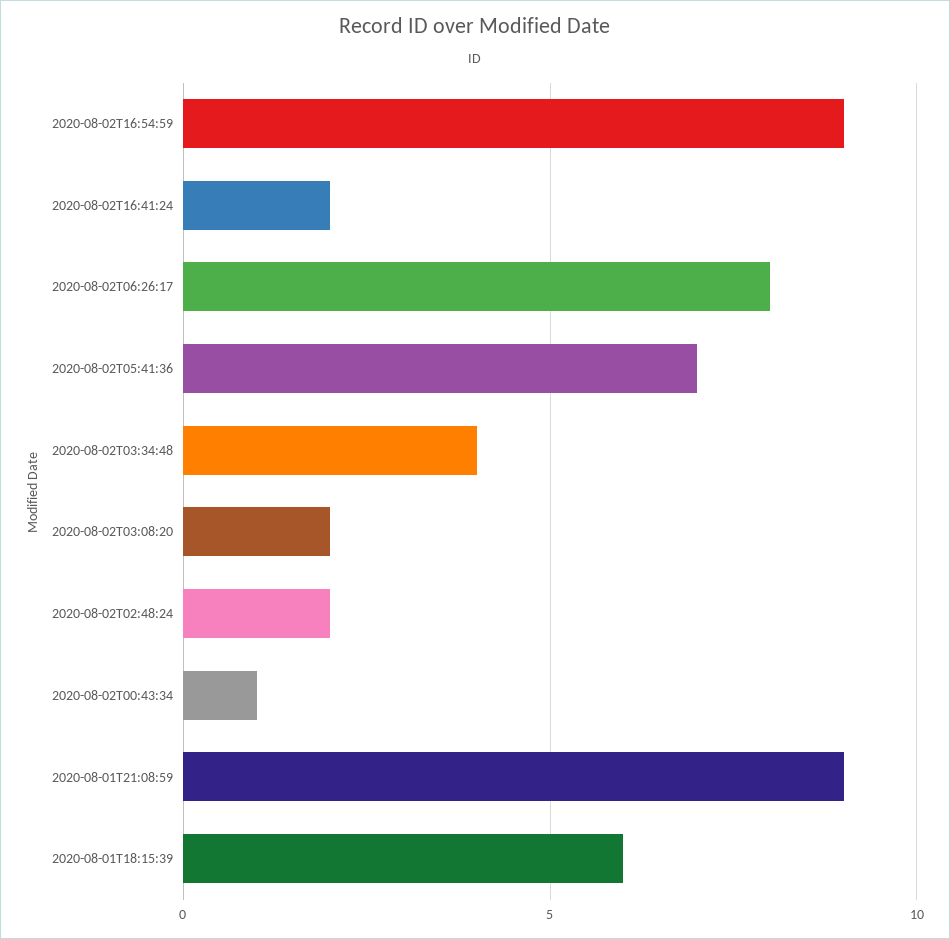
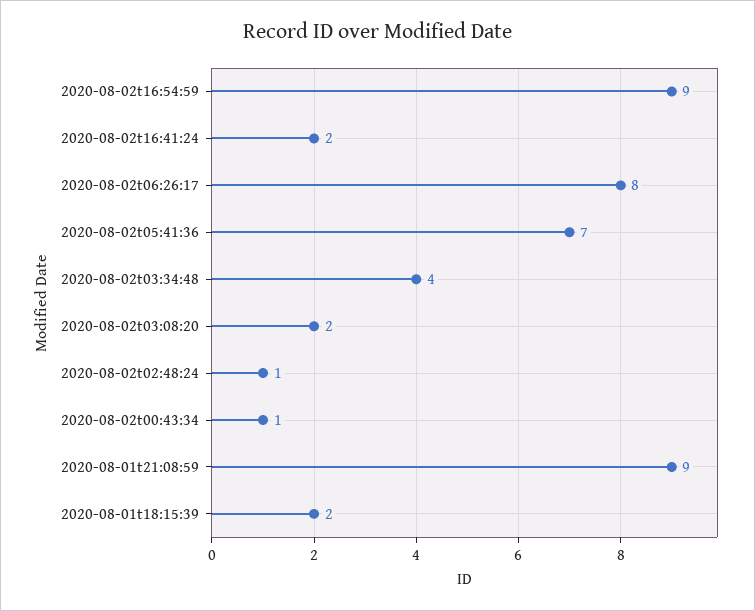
  {
    "2020-08-02T16:54:59": 9,
    "2020-08-02T16:41:24": 2,
    "2020-08-02T06:26:17": 8,
    "2020-08-02T05:41:36": 7,
    "2020-08-02T03:34:48": 4,
    "2020-08-02T03:08:20": 2,
-   "2020-08-02T02:48:24": 2,
+   "2020-08-02T02:48:24": 1,
    "2020-08-02T00:43:34": 1,
    "2020-08-01T21:08:59": 9,
-   "2020-08-01T18:15:39": 6
+   "2020-08-01T18:15:39": 2
  }

